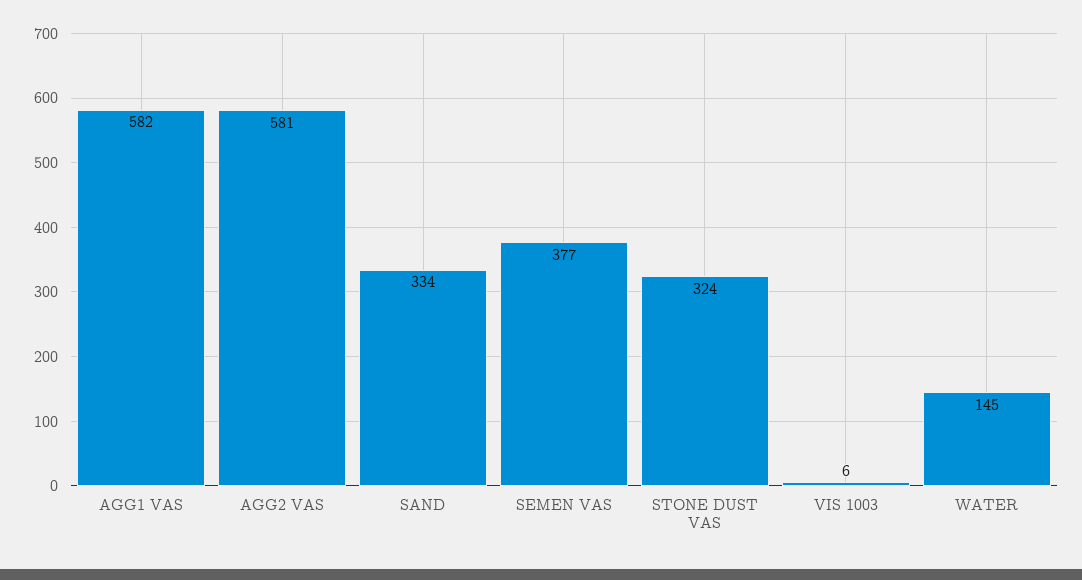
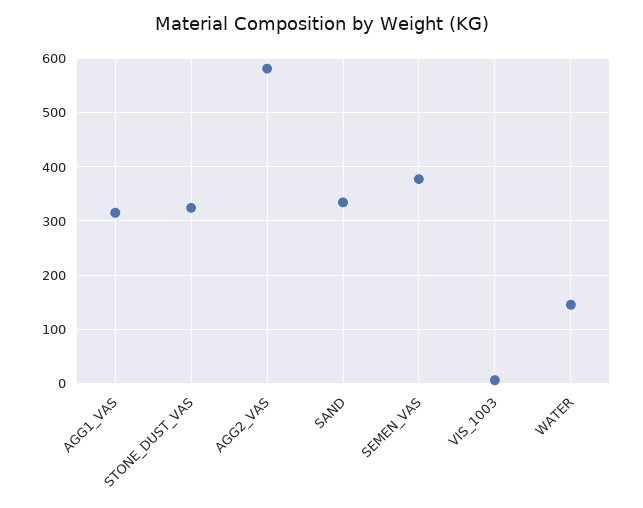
  {
-   "AGG1 VAS": 582,
+   "AGG1 VAS": 320,
    "AGG2 VAS": 581,
    "SAND": 334,
    "SEMEN VAS": 377,
    "STONE DUST VAS": 324,
    "VIS 1003": 6,
    "WATER": 145
  }

